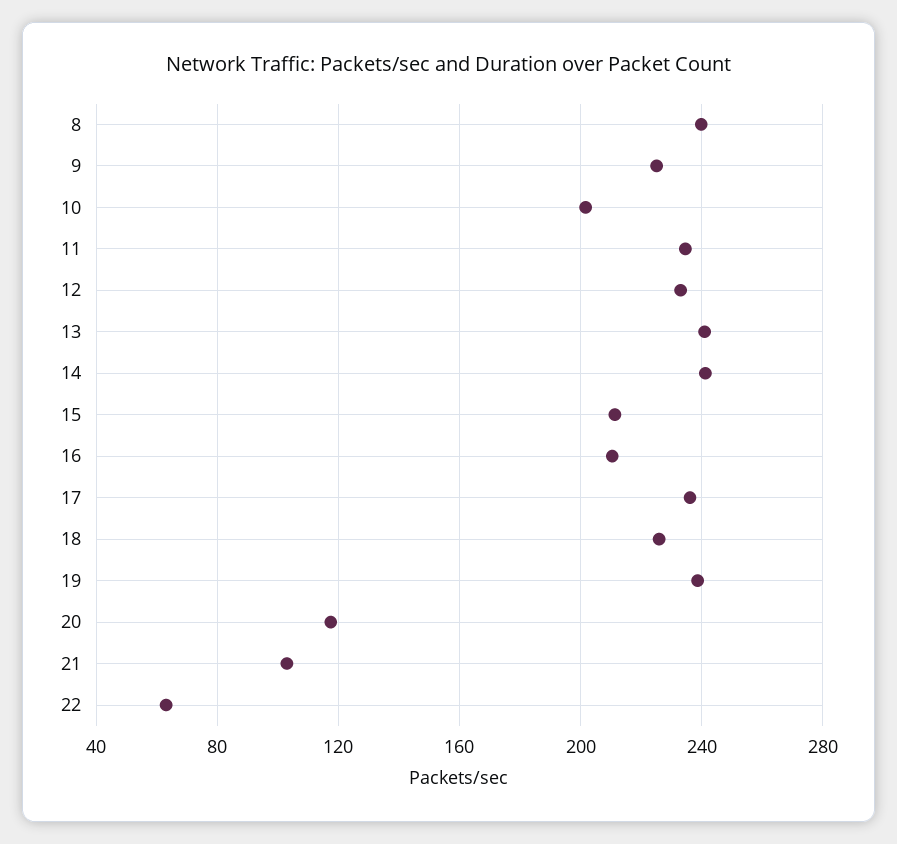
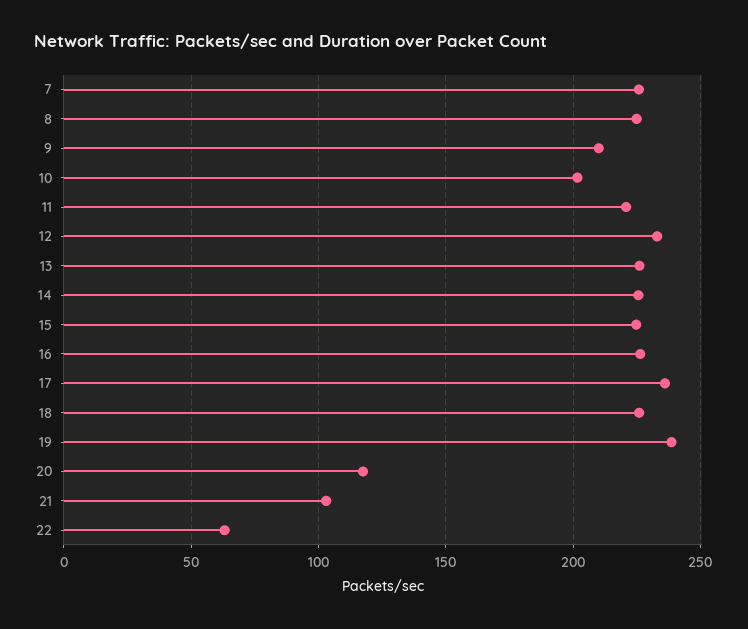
  {
-   "8": 240,
+   "8": 225,
-   "9": 225,
+   "9": 210,
    "10": 200,
-   "11": 235,
+   "11": 220,
    "12": 235,
-   "13": 240,
+   "13": 225,
-   "14": 240,
+   "14": 225,
-   "15": 210,
+   "15": 225,
-   "16": 210,
+   "16": 225,
    "17": 235,
    "18": 225,
    "19": 240,
    "20": 115,
    "21": 105,
-   "22": 65
+   "22": 65,
+   "7": 225
  }

